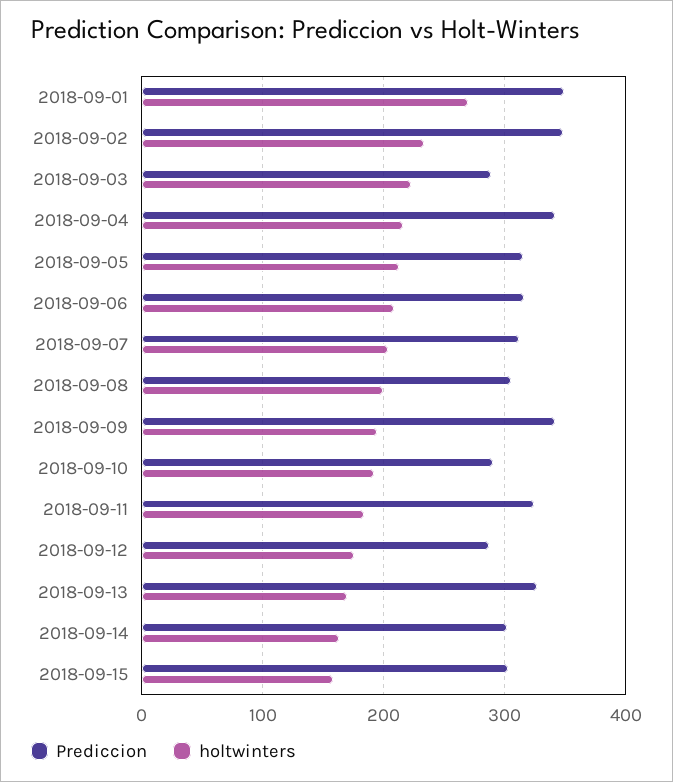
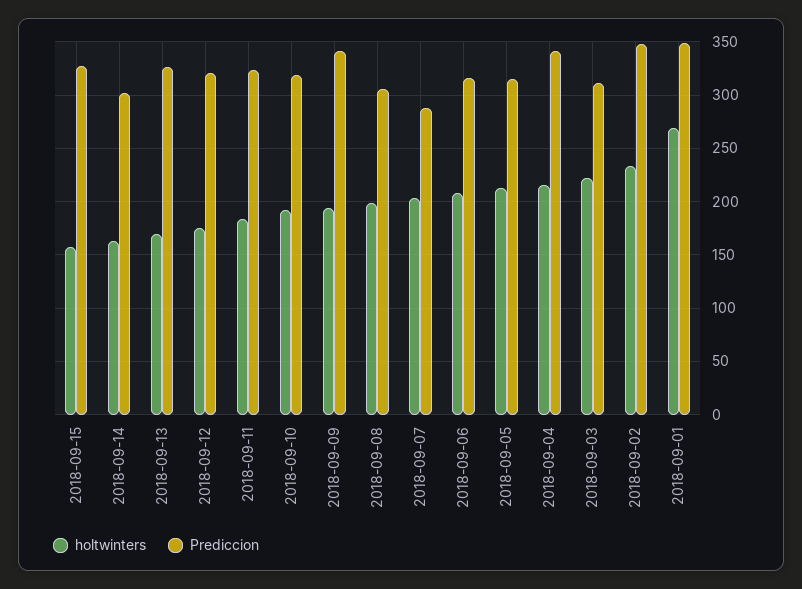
  {
    "Prediccion": {
      "2018-09-01": 350,
      "2018-09-02": 350,
-     "2018-09-03": 290,
+     "2018-09-03": 310,
      "2018-09-04": 340,
      "2018-09-05": 320,
      "2018-09-06": 320,
-     "2018-09-07": 310,
+     "2018-09-07": 290,
      "2018-09-08": 310,
      "2018-09-09": 340,
-     "2018-09-10": 290,
+     "2018-09-10": 320,
      "2018-09-11": 320,
-     "2018-09-12": 290,
+     "2018-09-12": 320,
      "2018-09-13": 330,
      "2018-09-14": 300,
-     "2018-09-15": 300
+     "2018-09-15": 330
    },
    "holtwinters": {
      "2018-09-01": 270,
      "2018-09-02": 230,
      "2018-09-03": 220,
      "2018-09-04": 220,
      "2018-09-05": 210,
      "2018-09-06": 210,
      "2018-09-07": 200,
      "2018-09-08": 200,
      "2018-09-09": 190,
      "2018-09-10": 190,
      "2018-09-11": 180,
      "2018-09-12": 180,
      "2018-09-13": 170,
      "2018-09-14": 160,
      "2018-09-15": 160
    }
  }

